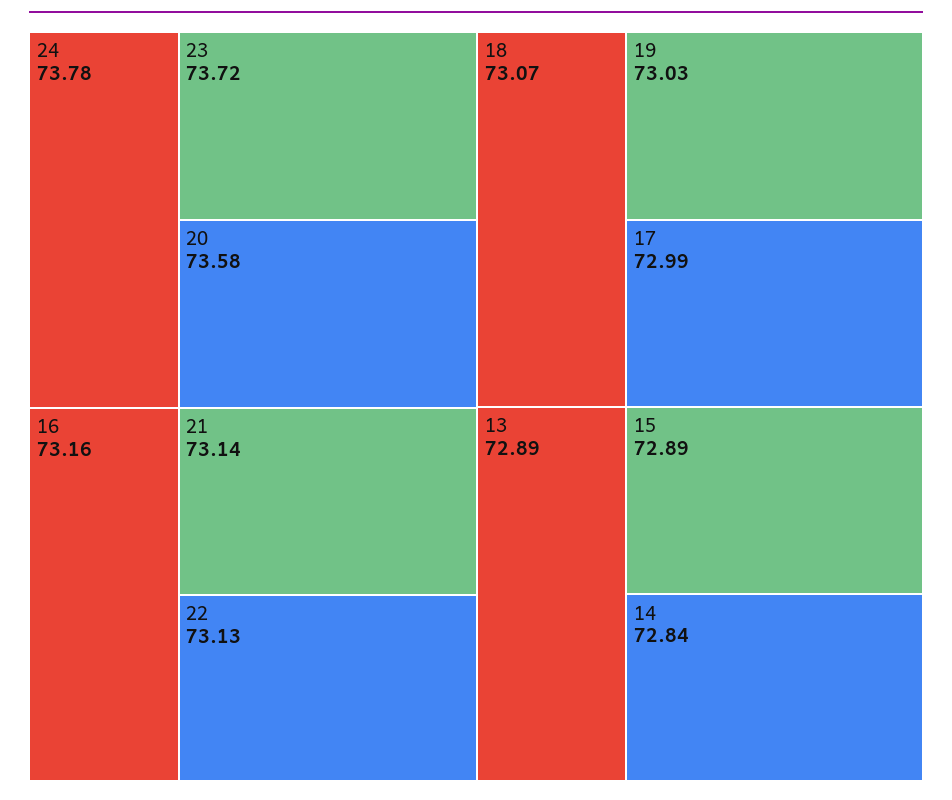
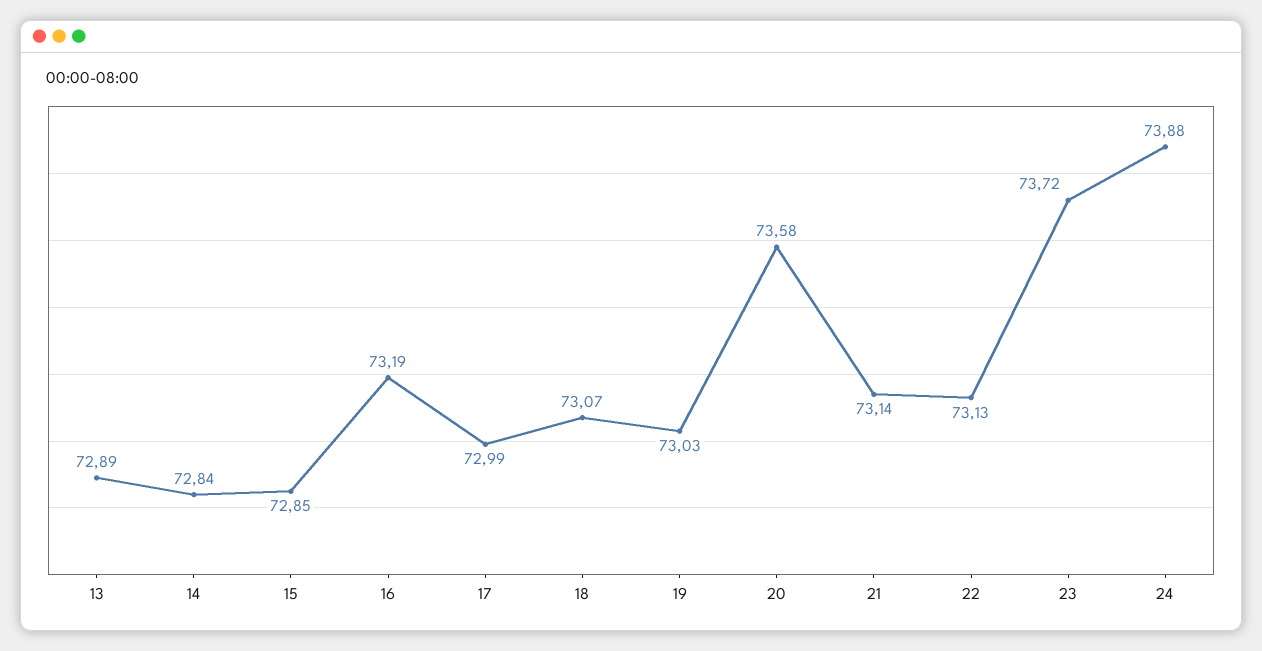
  {
-   "24": 73.78,
+   "24": 73.88,
    "23": 73.72,
    "20": 73.58,
-   "16": 73.16,
+   "16": 73.19,
    "21": 73.14,
    "22": 73.13,
    "18": 73.07,
    "19": 73.03,
    "17": 72.99,
    "13": 72.89,
-   "15": 72.89,
+   "15": 72.85,
    "14": 72.84
  }

